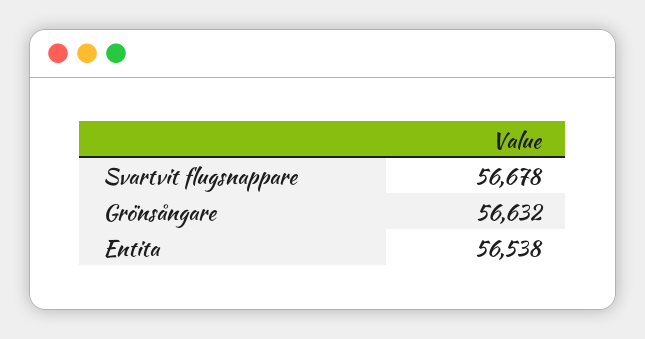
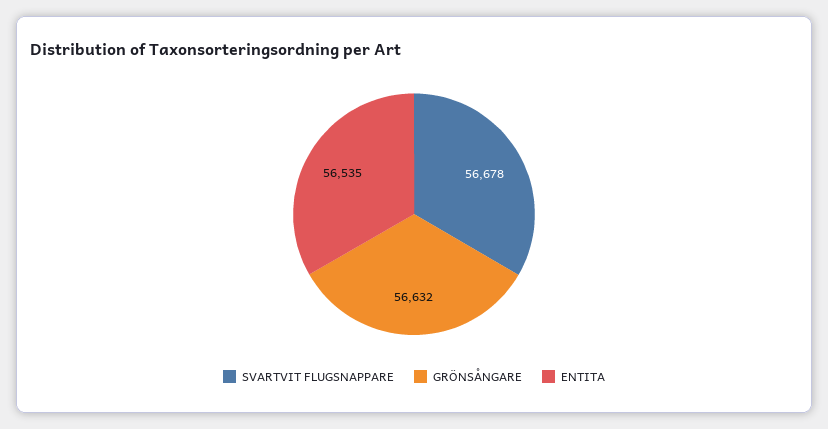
  {
    "Svartvit flugsnappare": 56678,
    "Grönsångare": 56632,
-   "Entita": 56538
+   "Entita": 56535
  }

